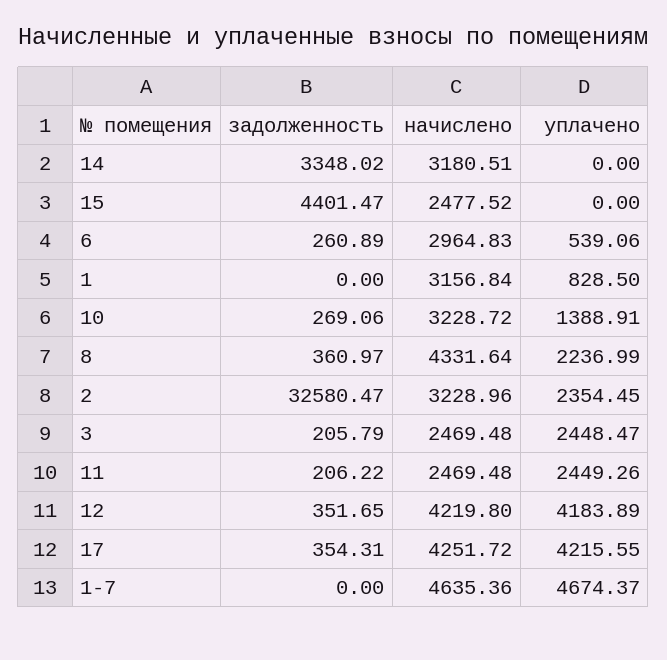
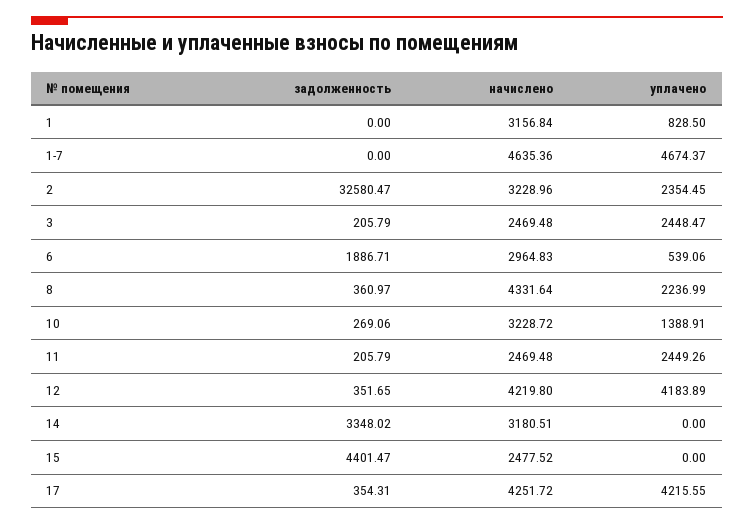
  {
    "задолженность": {
      "14": 3348.02,
      "15": 4401.47,
-     "6": 260.89,
+     "6": 1886.71,
      "1": 0,
      "10": 269.06,
      "8": 360.97,
      "2": 32580.47,
      "3": 205.79,
-     "11": 206.22,
+     "11": 205.79,
      "12": 351.65,
      "17": 354.31,
      "1-7": 0
    },
    "начислено": {
      "14": 3180.51,
      "15": 2477.52,
      "6": 2964.83,
      "1": 3156.84,
      "10": 3228.72,
      "8": 4331.64,
      "2": 3228.96,
      "3": 2469.48,
      "11": 2469.48,
      "12": 4219.8,
      "17": 4251.72,
      "1-7": 4635.36
    },
    "уплачено": {
      "14": 0,
      "15": 0,
      "6": 539.06,
      "1": 828.5,
      "10": 1388.91,
      "8": 2236.99,
      "2": 2354.45,
      "3": 2448.47,
      "11": 2449.26,
      "12": 4183.89,
      "17": 4215.55,
      "1-7": 4674.37
    }
  }

